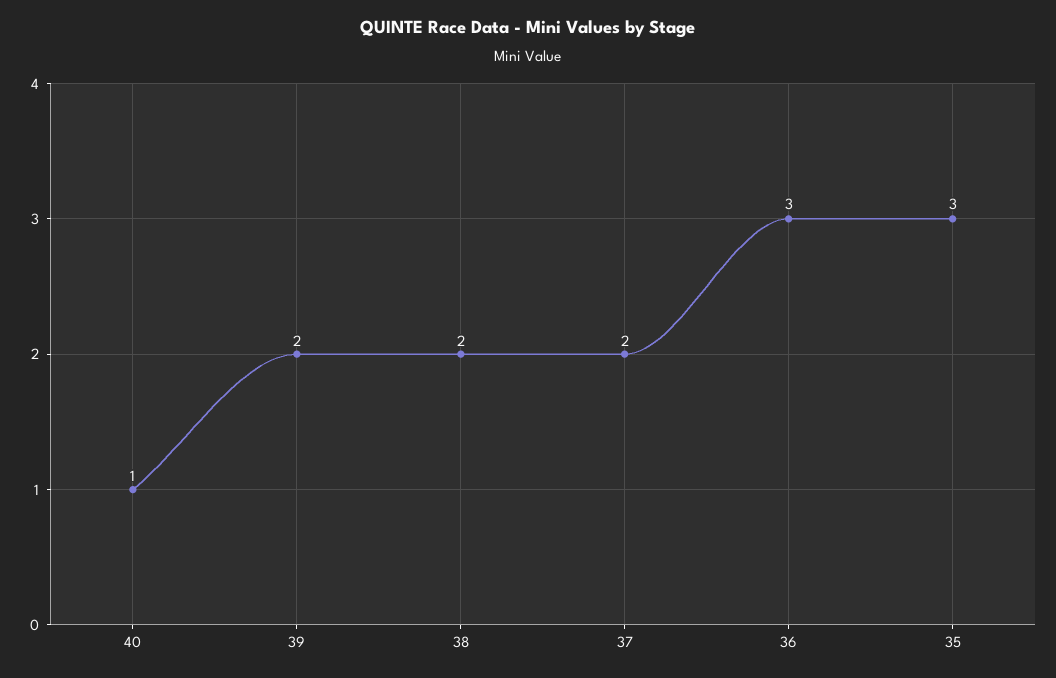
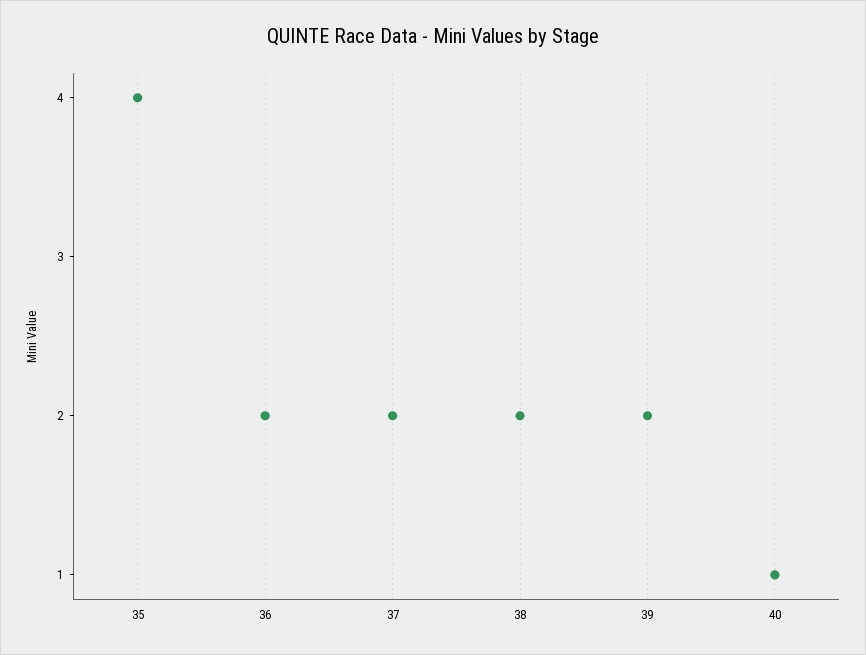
  {
    "40": 1,
    "39": 2,
    "38": 2,
    "37": 2,
-   "36": 3,
+   "36": 2,
-   "35": 3
+   "35": 4
  }

